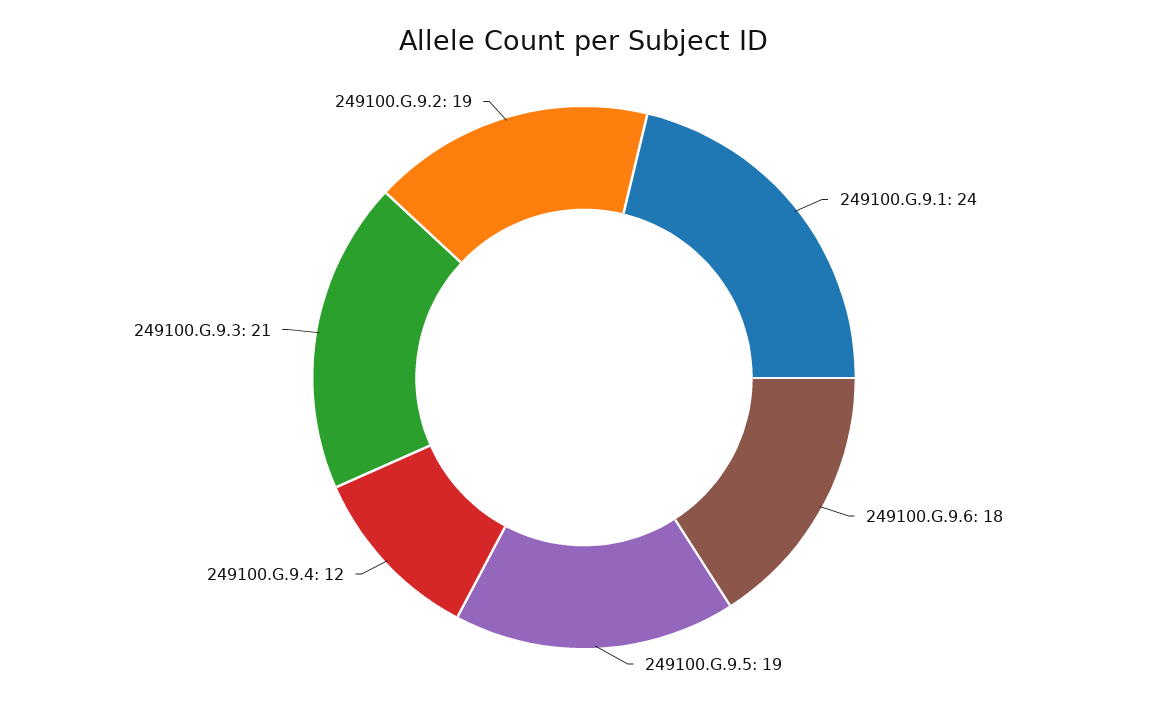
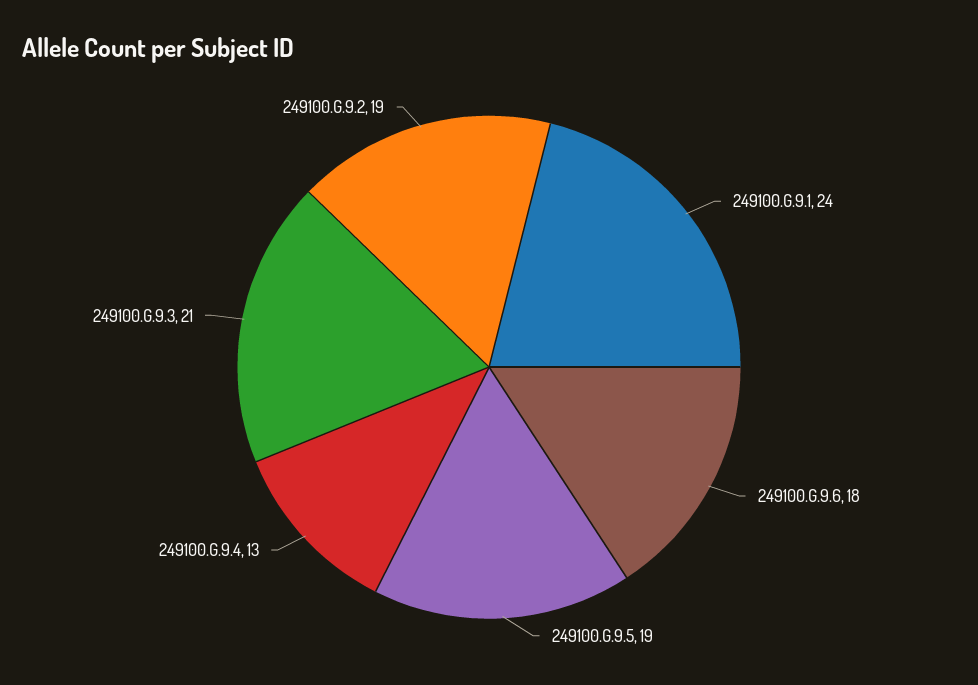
  {
    "249100.G.9.1": 24,
    "249100.G.9.6": 18,
    "249100.G.9.5": 19,
-   "249100.G.9.4": 12,
+   "249100.G.9.4": 13,
    "249100.G.9.3": 21,
    "249100.G.9.2": 19
  }

